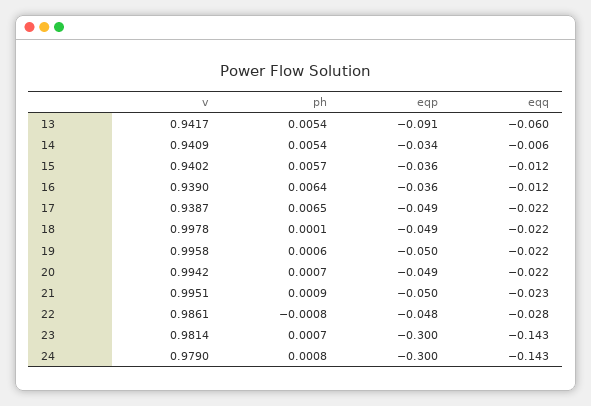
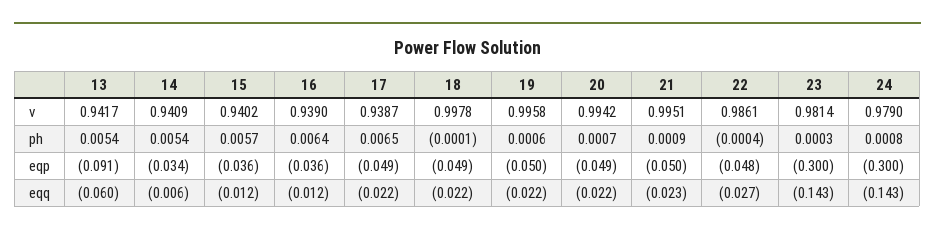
  {
    "v": {
      "13": 0.9417,
      "14": 0.9409,
      "15": 0.9402,
      "16": 0.939,
      "17": 0.9387,
      "18": 0.9978,
      "19": 0.9958,
      "20": 0.9942,
      "21": 0.9951,
      "22": 0.9861,
      "23": 0.9814,
      "24": 0.979
    },
    "ph": {
      "13": 0.0054,
      "14": 0.0054,
      "15": 0.0057,
      "16": 0.0064,
      "17": 0.0065,
-     "18": 0.0001,
+     "18": -0.0001,
      "19": 0.0006,
      "20": 0.0007,
      "21": 0.0009,
-     "22": -0.0008,
+     "22": -0.0004,
-     "23": 0.0007,
+     "23": 0.0003,
      "24": 0.0008
    },
    "eqp": {
      "13": -0.091,
      "14": -0.034,
      "15": -0.036,
      "16": -0.036,
      "17": -0.049,
      "18": -0.049,
      "19": -0.05,
      "20": -0.049,
      "21": -0.05,
      "22": -0.048,
      "23": -0.3,
      "24": -0.3
    },
    "eqq": {
      "13": -0.06,
      "14": -0.006,
      "15": -0.012,
      "16": -0.012,
      "17": -0.022,
      "18": -0.022,
      "19": -0.022,
      "20": -0.022,
      "21": -0.023,
-     "22": -0.028,
+     "22": -0.027,
      "23": -0.143,
      "24": -0.143
    }
  }

